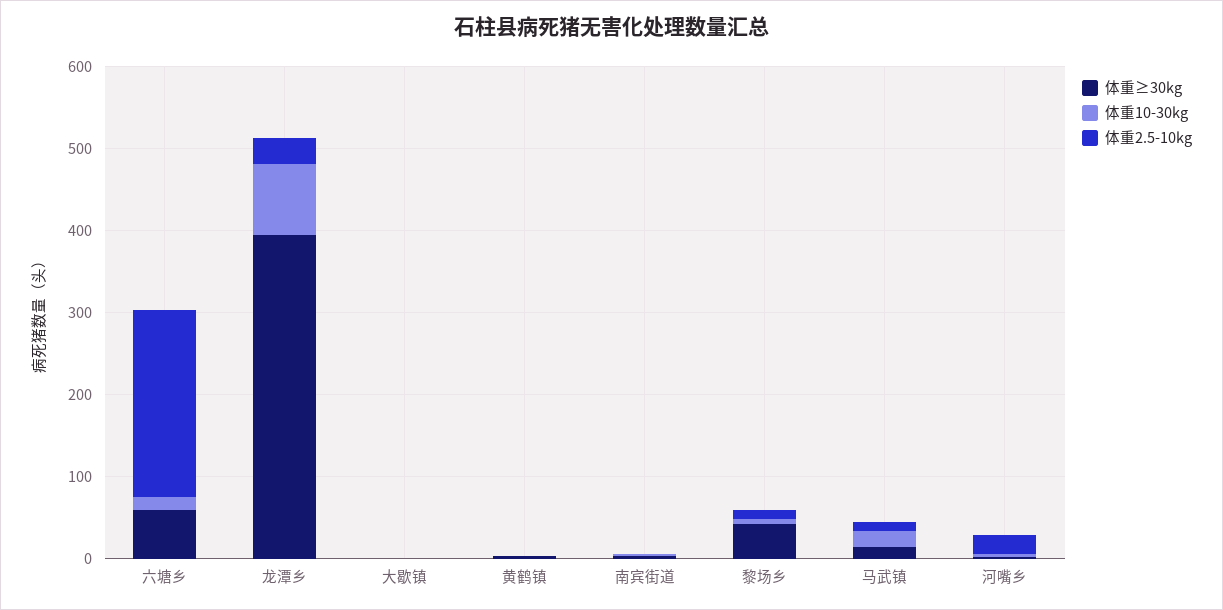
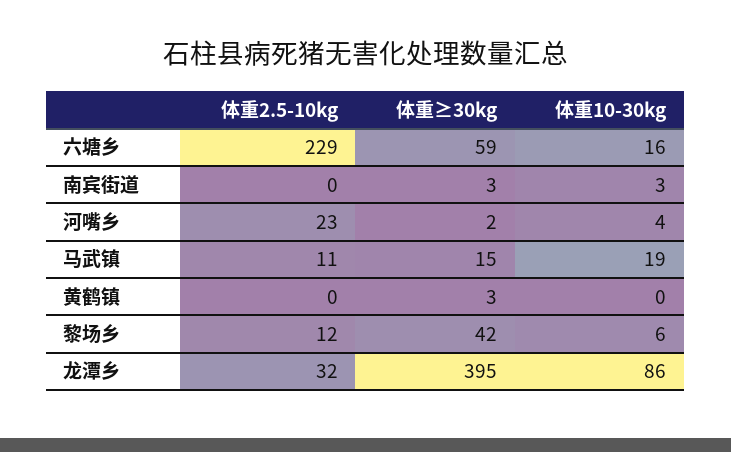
  {
    "体重≥30kg": {
      "六塘乡": 59,
      "龙潭乡": 395,
-     "大歇镇": 0,
      "黄鹤镇": 3,
      "南宾街道": 3,
      "黎场乡": 42,
      "马武镇": 15,
      "河嘴乡": 2
    },
    "体重10-30kg": {
      "六塘乡": 16,
      "龙潭乡": 86,
-     "大歇镇": 0,
      "黄鹤镇": 0,
      "南宾街道": 3,
      "黎场乡": 6,
      "马武镇": 19,
      "河嘴乡": 4
    },
    "体重2.5-10kg": {
      "六塘乡": 229,
      "龙潭乡": 32,
-     "大歇镇": 0,
      "黄鹤镇": 0,
      "南宾街道": 0,
      "黎场乡": 12,
      "马武镇": 11,
      "河嘴乡": 23
    }
  }

